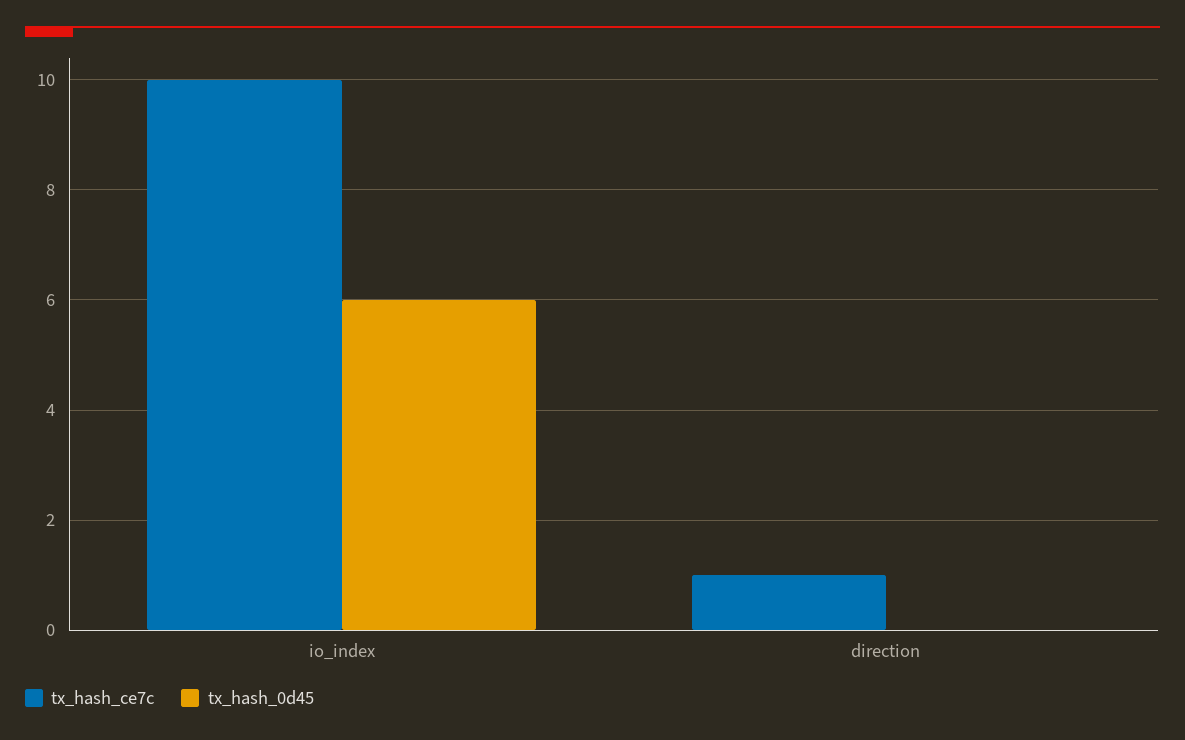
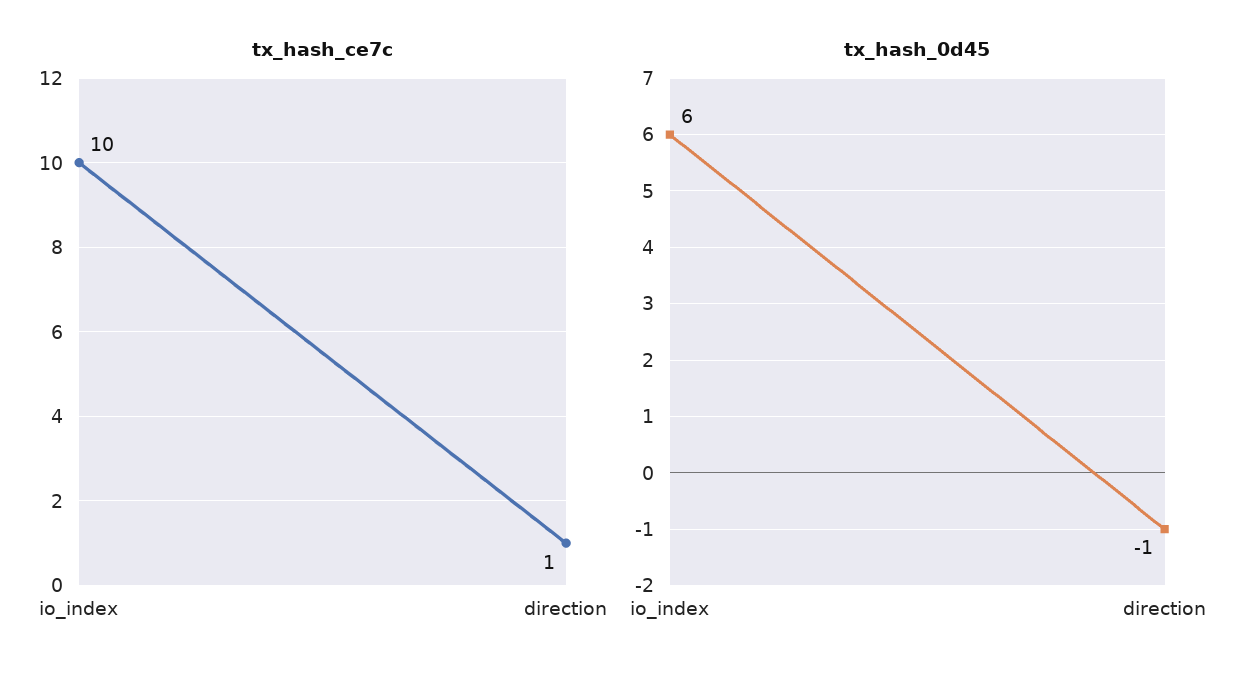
  {
    "tx_hash_ce7c": {
      "io_index": 10,
      "direction": 1
    },
    "tx_hash_0d45": {
      "io_index": 6,
-     "direction": 0
+     "direction": -1
    }
  }

